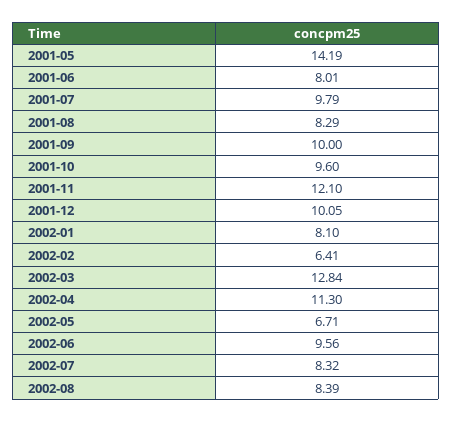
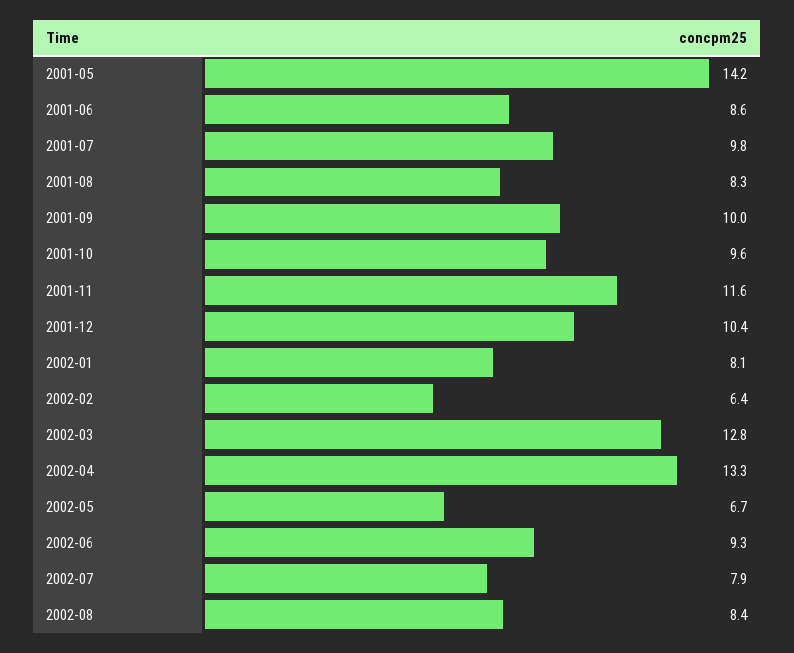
  {
    "2001-05": 14.19,
-   "2001-06": 8.01,
+   "2001-06": 8.6,
    "2001-07": 9.79,
    "2001-08": 8.29,
    "2001-09": 10,
    "2001-10": 9.6,
-   "2001-11": 12.1,
+   "2001-11": 11.6,
-   "2001-12": 10.05,
+   "2001-12": 10.4,
    "2002-01": 8.1,
    "2002-02": 6.41,
    "2002-03": 12.84,
-   "2002-04": 11.3,
+   "2002-04": 13.3,
    "2002-05": 6.71,
-   "2002-06": 9.56,
+   "2002-06": 9.3,
-   "2002-07": 8.32,
+   "2002-07": 7.9,
    "2002-08": 8.39
  }

